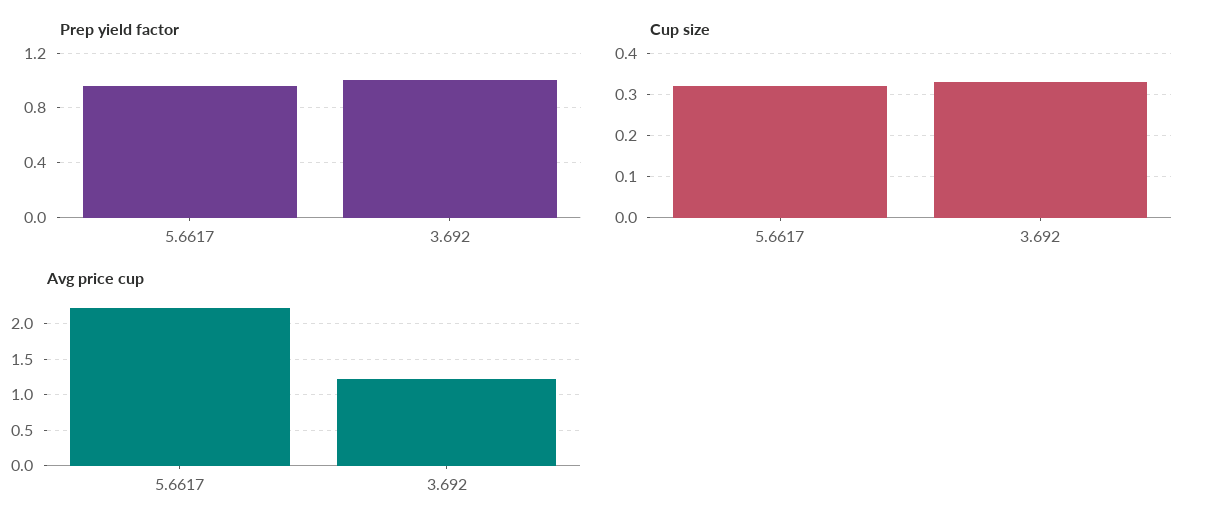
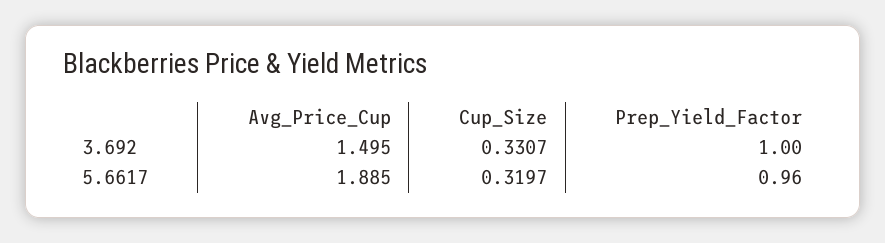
  {
    "Prep yield factor": {
      "5.6617": 0.96,
      "3.692": 1
    },
    "Cup size": {
      "5.6617": 0.3197,
      "3.692": 0.3307
    },
    "Avg price cup": {
-     "5.6617": 2.2,
+     "5.6617": 1.885,
-     "3.692": 1.2
+     "3.692": 1.495
    }
  }

